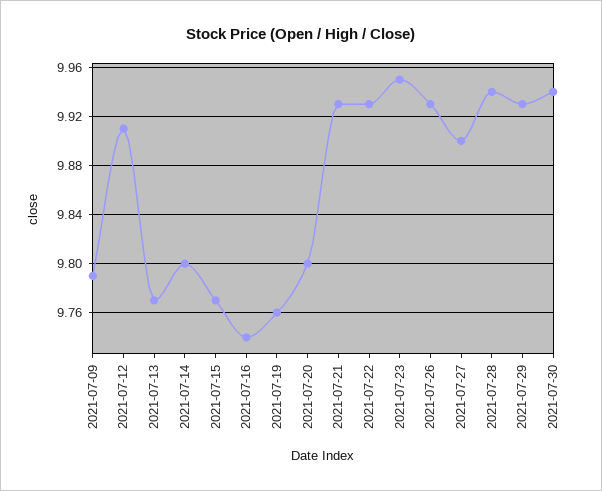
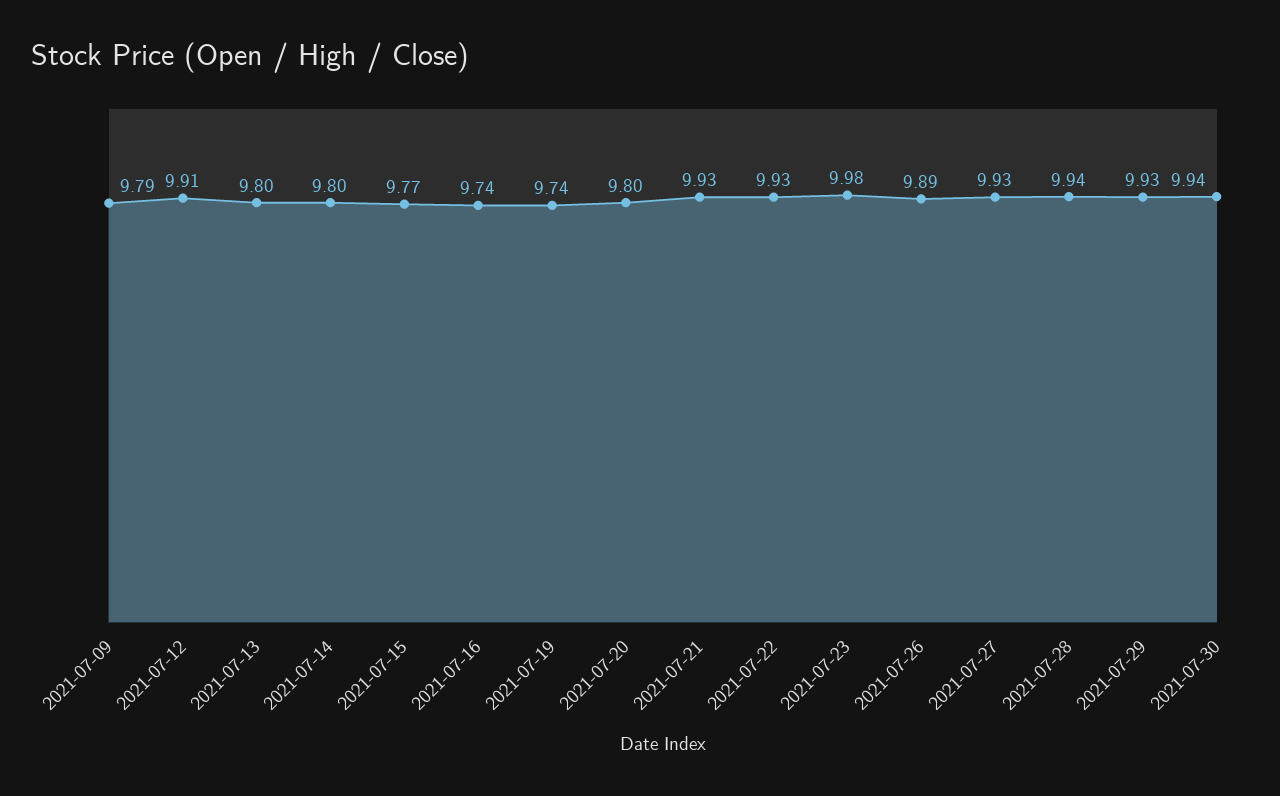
  {
    "2021-07-09": 9.79,
    "2021-07-12": 9.91,
-   "2021-07-13": 9.77,
+   "2021-07-13": 9.8,
    "2021-07-14": 9.8,
    "2021-07-15": 9.77,
    "2021-07-16": 9.74,
-   "2021-07-19": 9.76,
+   "2021-07-19": 9.74,
    "2021-07-20": 9.8,
    "2021-07-21": 9.93,
    "2021-07-22": 9.93,
-   "2021-07-23": 9.95,
+   "2021-07-23": 9.98,
-   "2021-07-26": 9.93,
+   "2021-07-26": 9.89,
-   "2021-07-27": 9.9,
+   "2021-07-27": 9.93,
    "2021-07-28": 9.94,
    "2021-07-29": 9.93,
    "2021-07-30": 9.94
  }

